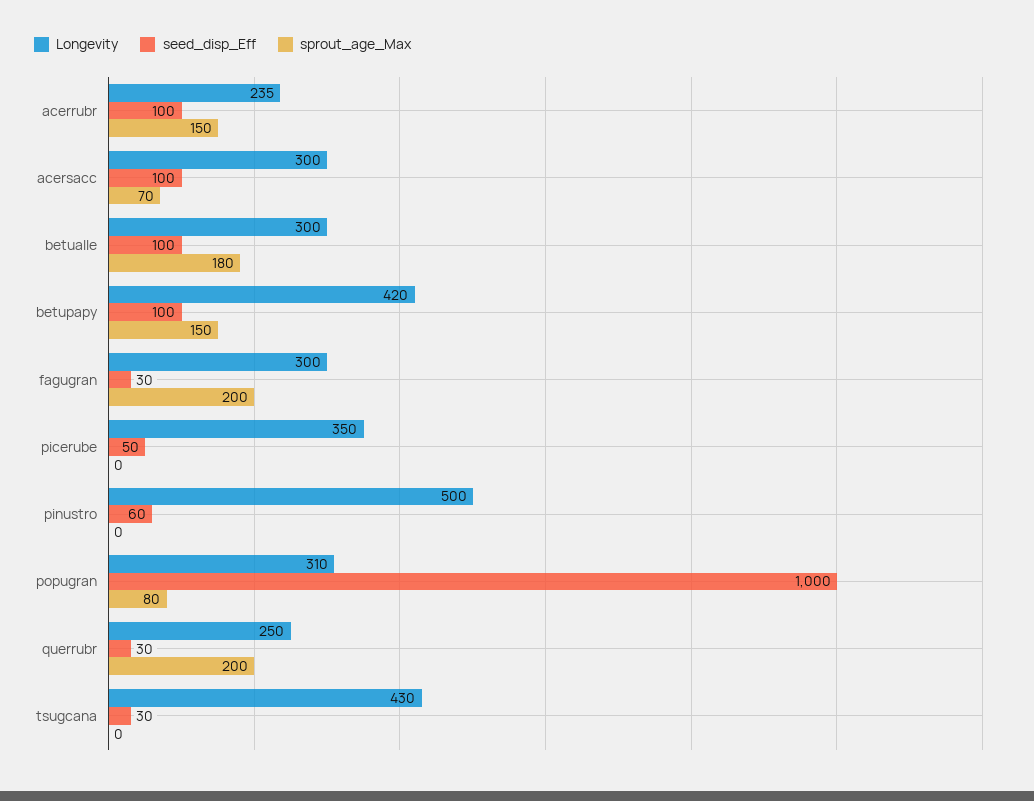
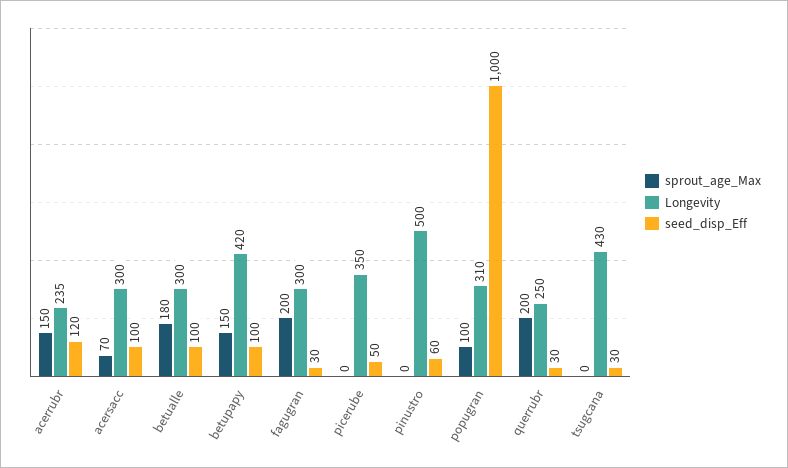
  {
    "Longevity": {
      "acerrubr": 235,
      "acersacc": 300,
      "betualle": 300,
      "betupapy": 420,
      "fagugran": 300,
      "picerube": 350,
      "pinustro": 500,
      "popugran": 310,
      "querrubr": 250,
      "tsugcana": 430
    },
    "seed_disp_Eff": {
-     "acerrubr": 100,
+     "acerrubr": 120,
      "acersacc": 100,
      "betualle": 100,
      "betupapy": 100,
      "fagugran": 30,
      "picerube": 50,
      "pinustro": 60,
      "popugran": 1000,
      "querrubr": 30,
      "tsugcana": 30
    },
    "sprout_age_Max": {
      "acerrubr": 150,
      "acersacc": 70,
      "betualle": 180,
      "betupapy": 150,
      "fagugran": 200,
      "picerube": 0,
      "pinustro": 0,
-     "popugran": 80,
+     "popugran": 100,
      "querrubr": 200,
      "tsugcana": 0
    }
  }

